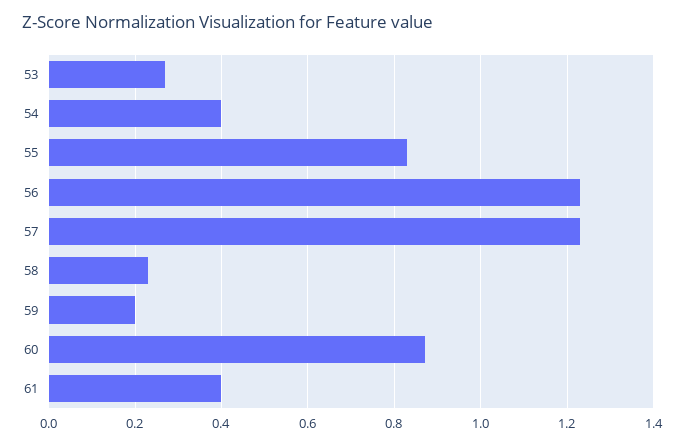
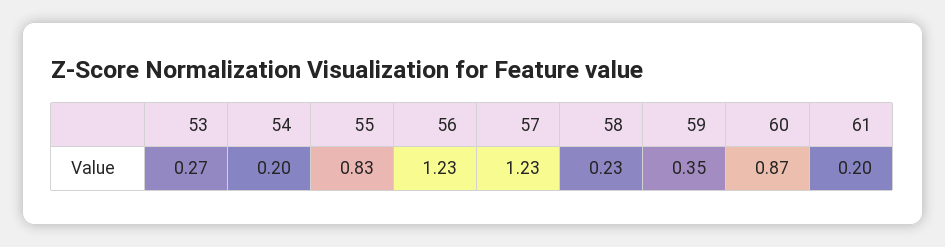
  {
    "53": 0.27,
-   "54": 0.4,
+   "54": 0.2,
    "55": 0.83,
    "56": 1.23,
    "57": 1.23,
    "58": 0.23,
-   "59": 0.2,
+   "59": 0.35,
    "60": 0.87,
-   "61": 0.4
+   "61": 0.2
  }

